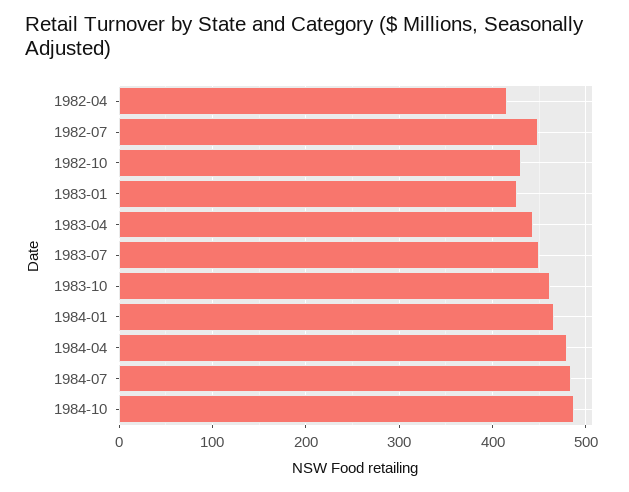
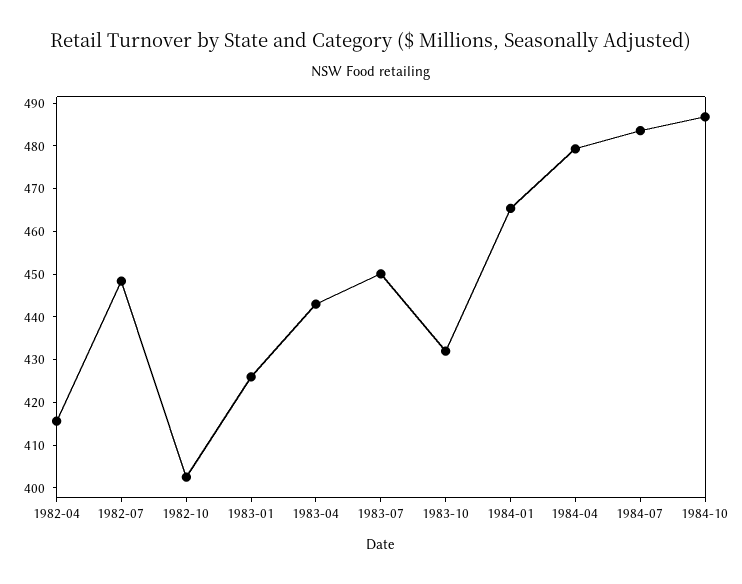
  {
    "1982-04": 416,
    "1982-07": 448,
-   "1982-10": 430,
+   "1982-10": 402,
    "1983-01": 426,
    "1983-04": 444,
    "1983-07": 450,
-   "1983-10": 460,
+   "1983-10": 432,
    "1984-01": 466,
    "1984-04": 480,
    "1984-07": 484,
    "1984-10": 486
  }

